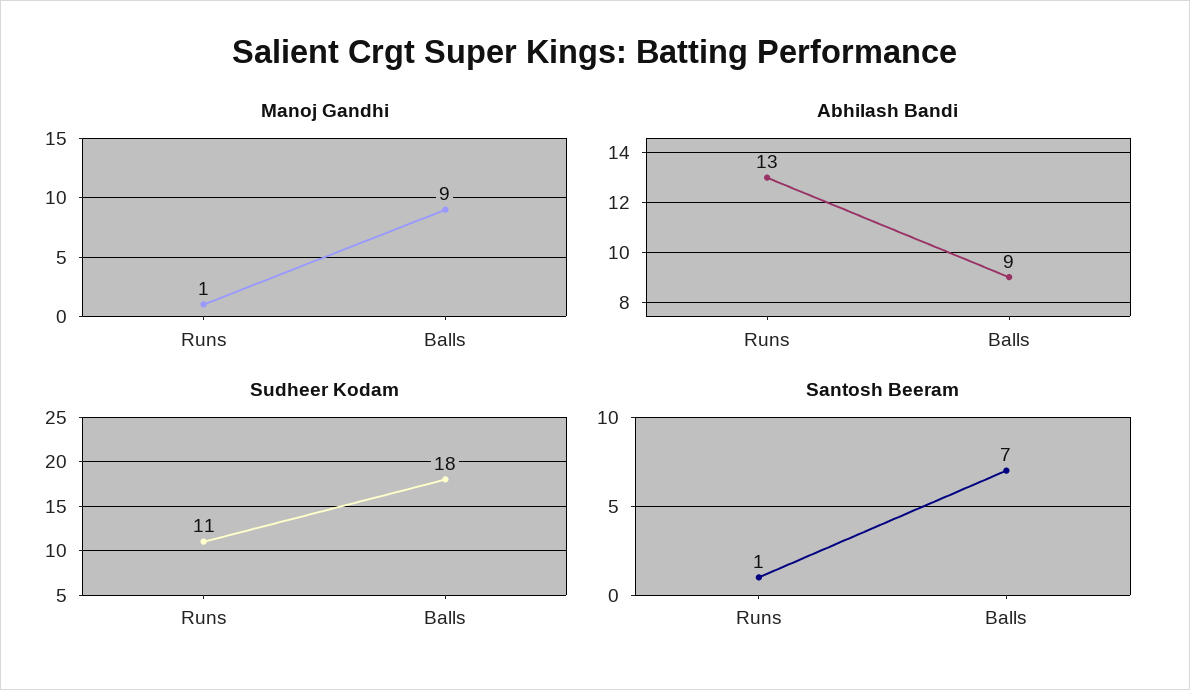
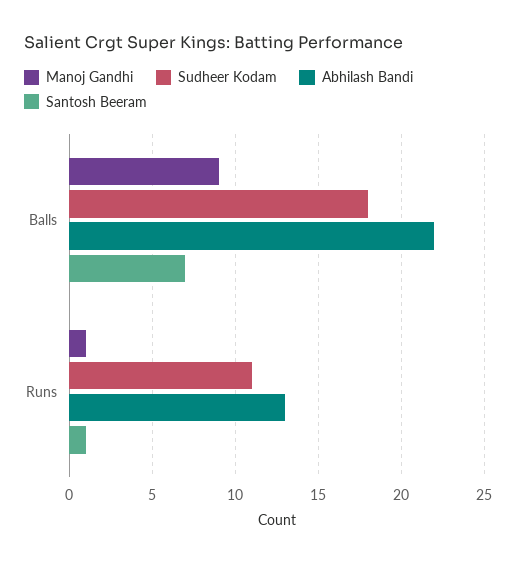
  {
    "Manoj Gandhi": {
      "Runs": 1,
      "Balls": 9
    },
    "Abhilash Bandi": {
      "Runs": 13,
-     "Balls": 9
+     "Balls": 22
    },
    "Sudheer Kodam": {
      "Runs": 11,
      "Balls": 18
    },
    "Santosh Beeram": {
      "Runs": 1,
      "Balls": 7
    }
  }

